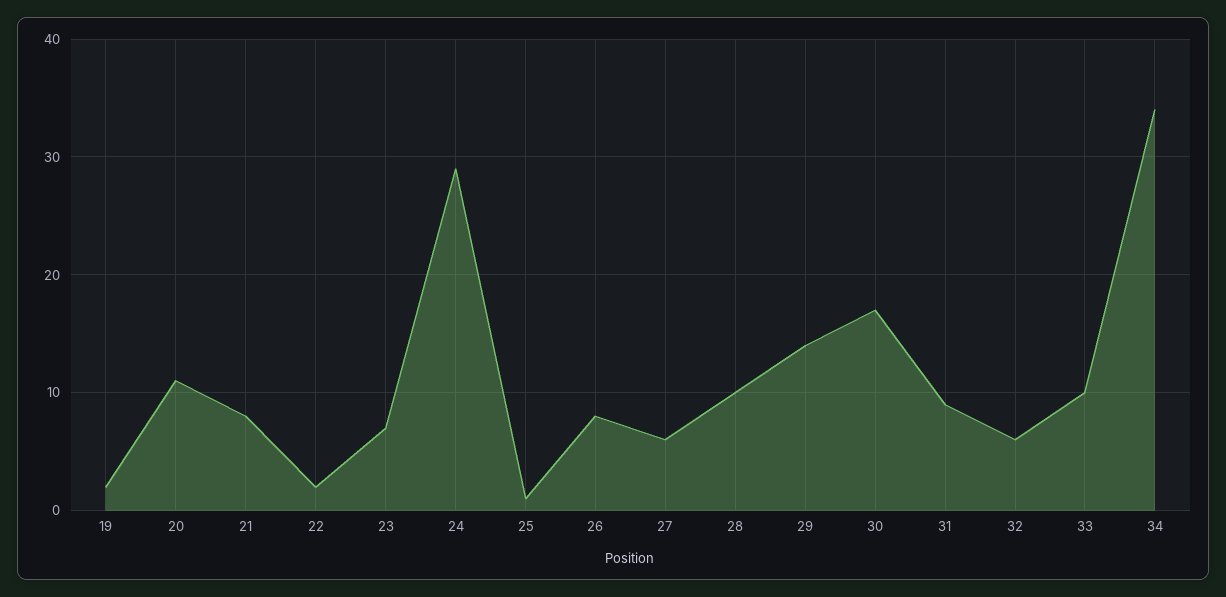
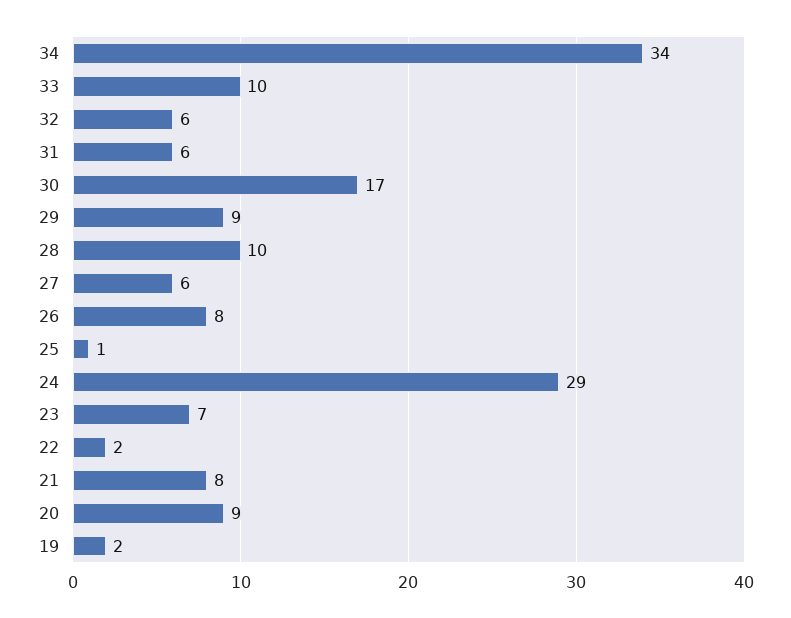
  {
    "19": 2,
-   "20": 11,
+   "20": 9,
    "21": 8,
    "22": 2,
    "23": 7,
    "24": 29,
    "25": 1,
    "26": 8,
    "27": 6,
    "28": 10,
-   "29": 14,
+   "29": 9,
    "30": 17,
-   "31": 9,
+   "31": 6,
    "32": 6,
    "33": 10,
    "34": 34
  }

